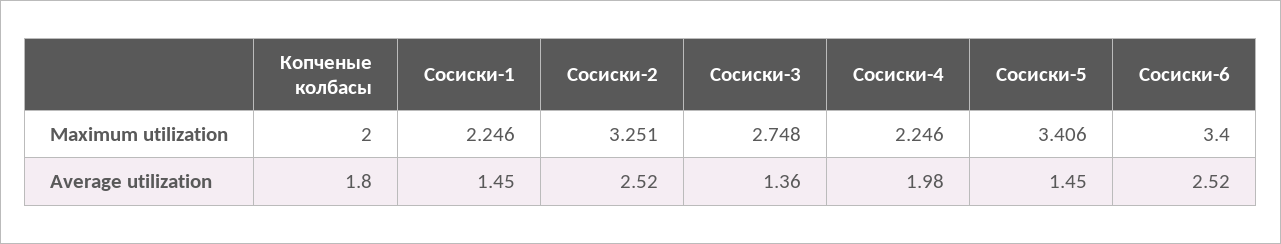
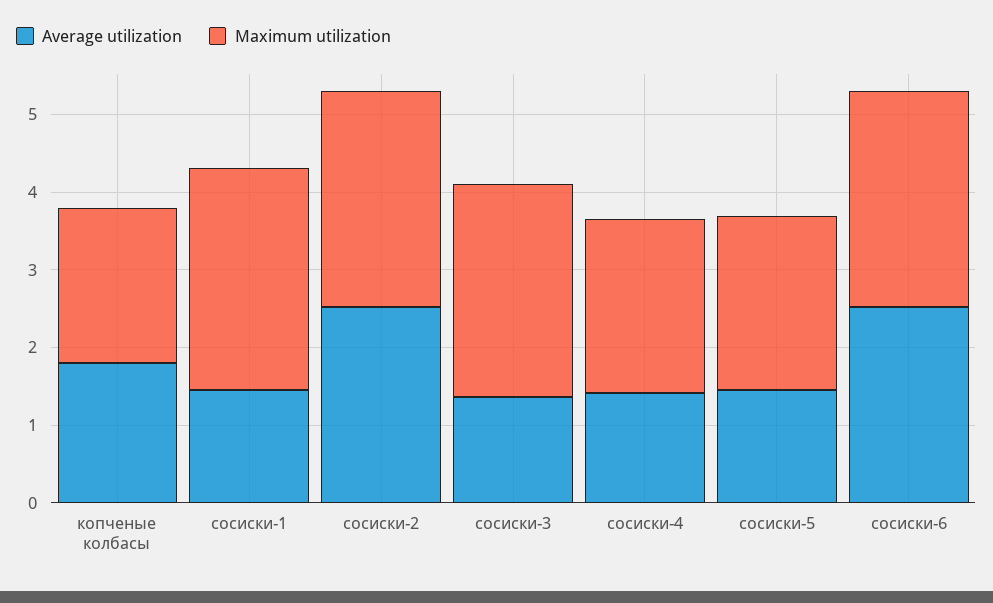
  {
    "Maximum utilization": {
      "Копченые колбасы": 2,
-     "Сосиски-1": 2.246,
+     "Сосиски-1": 2.8,
-     "Сосиски-2": 3.251,
+     "Сосиски-2": 2.8,
      "Сосиски-3": 2.748,
      "Сосиски-4": 2.246,
-     "Сосиски-5": 3.406,
+     "Сосиски-5": 2.2,
-     "Сосиски-6": 3.4
+     "Сосиски-6": 2.8
    },
    "Average utilization": {
      "Копченые колбасы": 1.8,
      "Сосиски-1": 1.45,
      "Сосиски-2": 2.52,
      "Сосиски-3": 1.36,
-     "Сосиски-4": 1.98,
+     "Сосиски-4": 1.4,
      "Сосиски-5": 1.45,
      "Сосиски-6": 2.52
    }
  }

